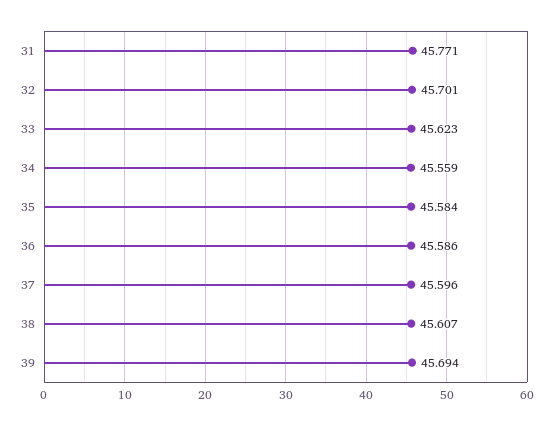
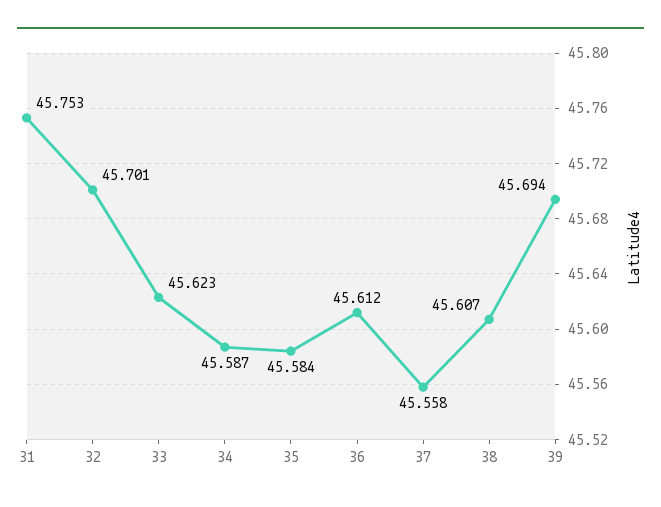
  {
-   "31": 45.771,
+   "31": 45.753,
    "32": 45.701,
    "33": 45.623,
-   "34": 45.559,
+   "34": 45.587,
    "35": 45.584,
-   "36": 45.586,
+   "36": 45.612,
-   "37": 45.596,
+   "37": 45.558,
    "38": 45.607,
    "39": 45.694
  }

